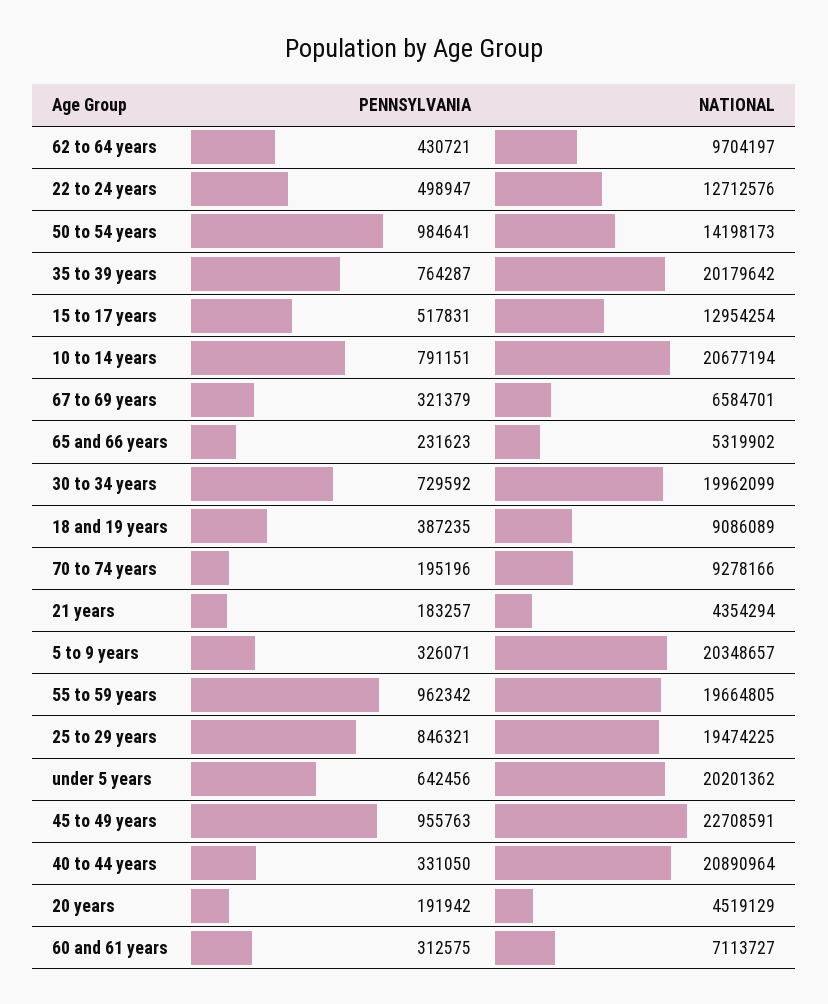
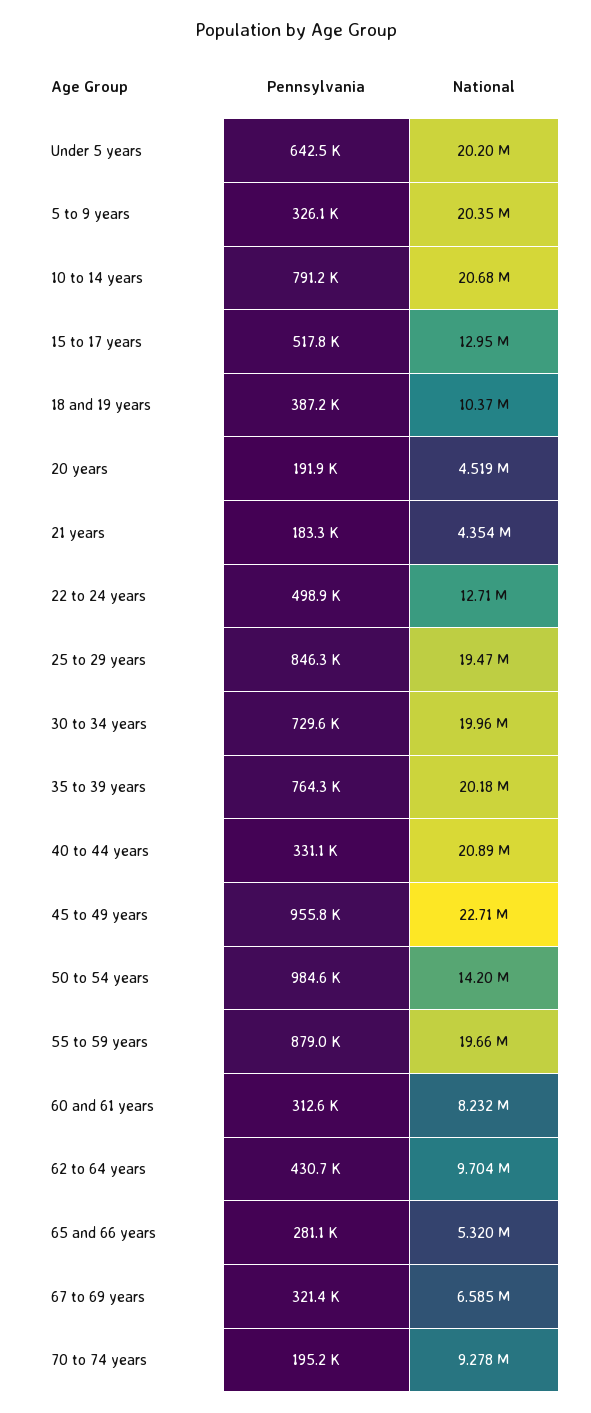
  {
    "PENNSYLVANIA": {
      "62 to 64 years": 430721,
      "22 to 24 years": 498947,
      "50 to 54 years": 984641,
      "35 to 39 years": 764287,
      "15 to 17 years": 517831,
      "10 to 14 years": 791151,
      "67 to 69 years": 321379,
-     "65 and 66 years": 231623,
+     "65 and 66 years": 281100,
      "30 to 34 years": 729592,
      "18 and 19 years": 387235,
      "70 to 74 years": 195196,
      "21 years": 183257,
      "5 to 9 years": 326071,
-     "55 to 59 years": 962342,
+     "55 to 59 years": 879000,
      "25 to 29 years": 846321,
      "under 5 years": 642456,
      "45 to 49 years": 955763,
      "40 to 44 years": 331050,
      "20 years": 191942,
      "60 and 61 years": 312575
    },
    "NATIONAL": {
      "62 to 64 years": 9704197,
      "22 to 24 years": 12712576,
      "50 to 54 years": 14198173,
      "35 to 39 years": 20179642,
      "15 to 17 years": 12954254,
      "10 to 14 years": 20677194,
      "67 to 69 years": 6584701,
      "65 and 66 years": 5319902,
      "30 to 34 years": 19962099,
-     "18 and 19 years": 9086089,
+     "18 and 19 years": 10370000,
      "70 to 74 years": 9278166,
      "21 years": 4354294,
      "5 to 9 years": 20348657,
      "55 to 59 years": 19664805,
      "25 to 29 years": 19474225,
      "under 5 years": 20201362,
      "45 to 49 years": 22708591,
      "40 to 44 years": 20890964,
      "20 years": 4519129,
-     "60 and 61 years": 7113727
+     "60 and 61 years": 8232000
    }
  }

